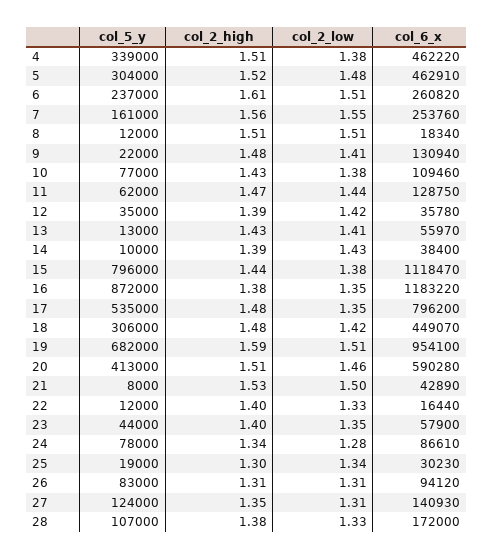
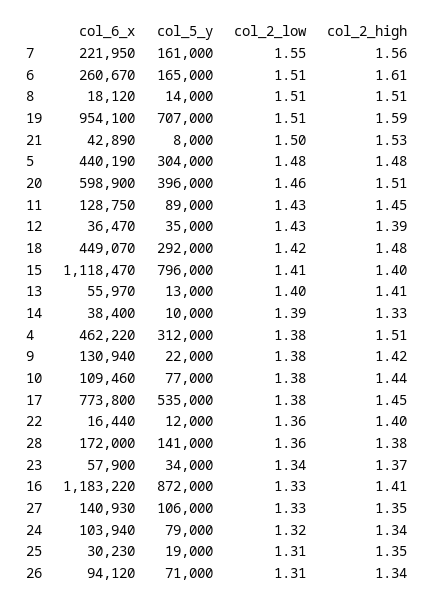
  {
    "col_5_y": {
-     "4": 339000,
+     "4": 312000,
      "5": 304000,
-     "6": 237000,
+     "6": 165000,
      "7": 161000,
-     "8": 12000,
+     "8": 14000,
      "9": 22000,
      "10": 77000,
-     "11": 62000,
+     "11": 89000,
      "12": 35000,
      "13": 13000,
      "14": 10000,
      "15": 796000,
      "16": 872000,
      "17": 535000,
-     "18": 306000,
+     "18": 292000,
-     "19": 682000,
+     "19": 707000,
-     "20": 413000,
+     "20": 396000,
      "21": 8000,
      "22": 12000,
-     "23": 44000,
+     "23": 34000,
-     "24": 78000,
+     "24": 79000,
      "25": 19000,
-     "26": 83000,
+     "26": 71000,
-     "27": 124000,
+     "27": 106000,
-     "28": 107000
+     "28": 141000
    },
    "col_2_high": {
      "4": 1.51,
-     "5": 1.52,
+     "5": 1.48,
      "6": 1.61,
      "7": 1.56,
      "8": 1.51,
-     "9": 1.48,
+     "9": 1.42,
-     "10": 1.43,
+     "10": 1.44,
-     "11": 1.47,
+     "11": 1.45,
      "12": 1.39,
-     "13": 1.43,
+     "13": 1.41,
-     "14": 1.39,
+     "14": 1.33,
-     "15": 1.44,
+     "15": 1.4,
-     "16": 1.38,
+     "16": 1.41,
-     "17": 1.48,
+     "17": 1.45,
      "18": 1.48,
      "19": 1.59,
      "20": 1.51,
      "21": 1.53,
      "22": 1.4,
-     "23": 1.4,
+     "23": 1.37,
      "24": 1.34,
-     "25": 1.3,
+     "25": 1.35,
-     "26": 1.31,
+     "26": 1.34,
      "27": 1.35,
      "28": 1.38
    },
    "col_2_low": {
      "4": 1.38,
      "5": 1.48,
      "6": 1.51,
      "7": 1.55,
      "8": 1.51,
-     "9": 1.41,
+     "9": 1.38,
      "10": 1.38,
-     "11": 1.44,
+     "11": 1.43,
-     "12": 1.42,
+     "12": 1.43,
-     "13": 1.41,
+     "13": 1.4,
-     "14": 1.43,
+     "14": 1.39,
-     "15": 1.38,
+     "15": 1.41,
-     "16": 1.35,
+     "16": 1.33,
-     "17": 1.35,
+     "17": 1.38,
      "18": 1.42,
      "19": 1.51,
      "20": 1.46,
      "21": 1.5,
-     "22": 1.33,
+     "22": 1.36,
-     "23": 1.35,
+     "23": 1.34,
-     "24": 1.28,
+     "24": 1.32,
-     "25": 1.34,
+     "25": 1.31,
      "26": 1.31,
-     "27": 1.31,
+     "27": 1.33,
-     "28": 1.33
+     "28": 1.36
    },
    "col_6_x": {
      "4": 462220,
-     "5": 462910,
+     "5": 440190,
-     "6": 260820,
+     "6": 260670,
-     "7": 253760,
+     "7": 221950,
-     "8": 18340,
+     "8": 18120,
      "9": 130940,
      "10": 109460,
      "11": 128750,
-     "12": 35780,
+     "12": 36470,
      "13": 55970,
      "14": 38400,
      "15": 1118470,
      "16": 1183220,
-     "17": 796200,
+     "17": 773800,
      "18": 449070,
      "19": 954100,
-     "20": 590280,
+     "20": 598900,
      "21": 42890,
      "22": 16440,
      "23": 57900,
-     "24": 86610,
+     "24": 103940,
      "25": 30230,
      "26": 94120,
      "27": 140930,
      "28": 172000
    }
  }

